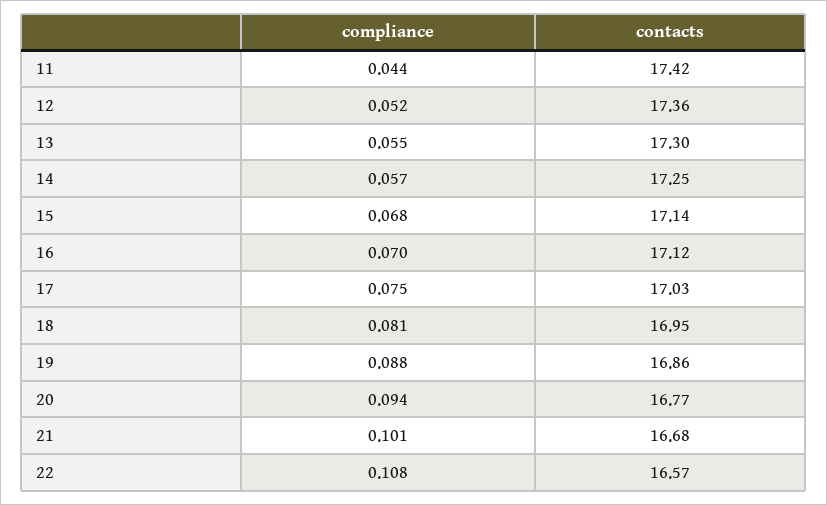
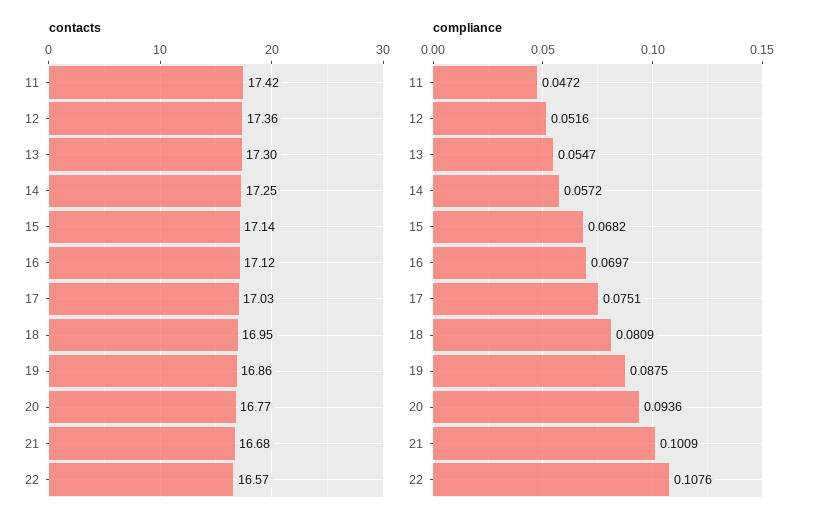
  {
    "compliance": {
-     "11": 0.044,
+     "11": 0.0472,
      "12": 0.0516,
      "13": 0.0547,
      "14": 0.0572,
      "15": 0.0682,
      "16": 0.0697,
      "17": 0.0751,
      "18": 0.0809,
      "19": 0.0875,
      "20": 0.0936,
      "21": 0.1009,
      "22": 0.1076
    },
    "contacts": {
      "11": 17.42,
      "12": 17.36,
      "13": 17.3,
      "14": 17.25,
      "15": 17.14,
      "16": 17.12,
      "17": 17.03,
      "18": 16.95,
      "19": 16.86,
      "20": 16.77,
      "21": 16.68,
      "22": 16.57
    }
  }

